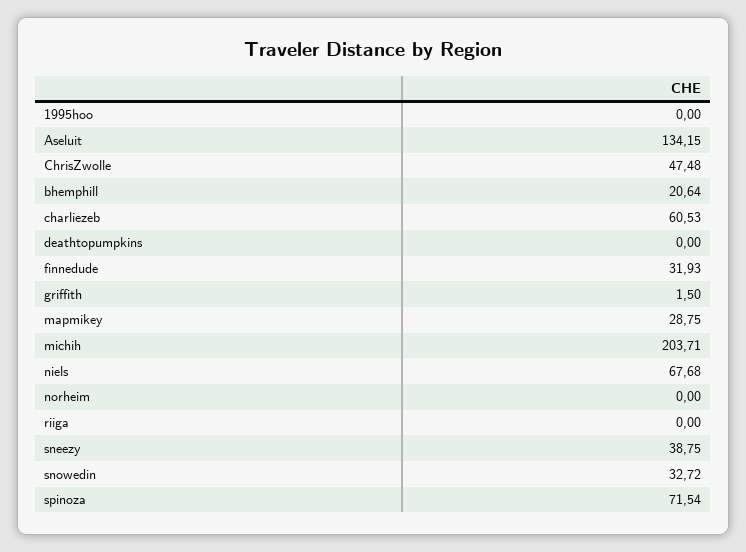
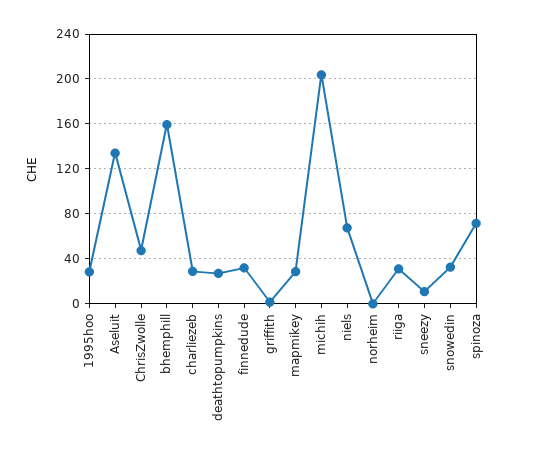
  {
-   "1995hoo": 0,
+   "1995hoo": 30,
    "Aseluit": 134.15,
    "ChrisZwolle": 47.48,
-   "bhemphill": 20.64,
+   "bhemphill": 160,
-   "charliezeb": 60.53,
+   "charliezeb": 30,
-   "deathtopumpkins": 0,
+   "deathtopumpkins": 30,
    "finnedude": 31.93,
    "griffith": 1.5,
    "mapmikey": 28.75,
    "michih": 203.71,
    "niels": 67.68,
    "norheim": 0,
-   "riiga": 0,
+   "riiga": 30,
-   "sneezy": 38.75,
+   "sneezy": 10,
    "snowedin": 32.72,
    "spinoza": 71.54
  }

